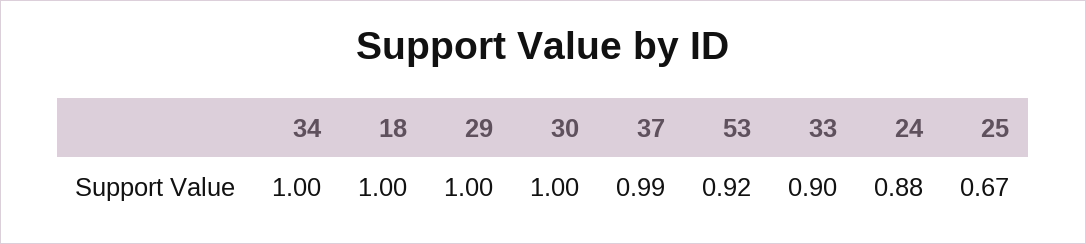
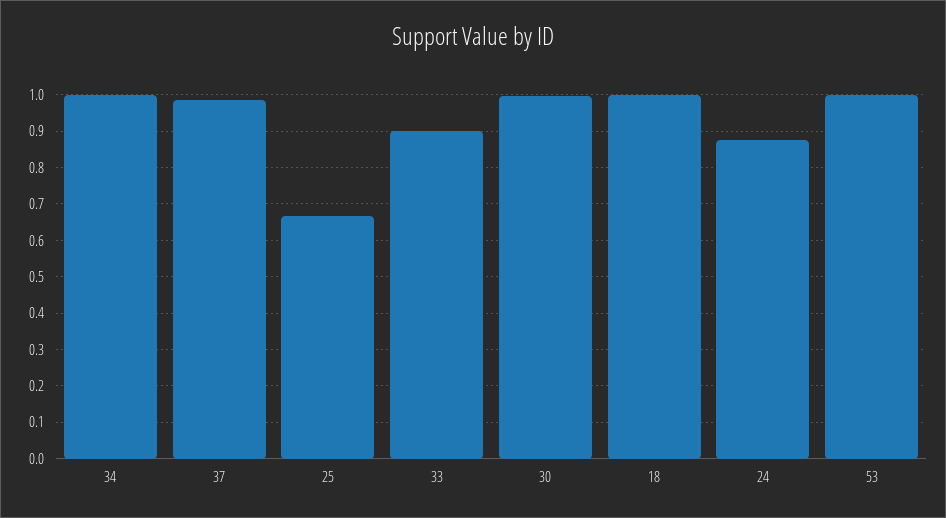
  {
    "34": 1,
    "18": 1,
-   "29": 1,
    "30": 1,
    "37": 0.99,
-   "53": 0.92,
+   "53": 1,
    "33": 0.9,
    "24": 0.88,
    "25": 0.67
  }

